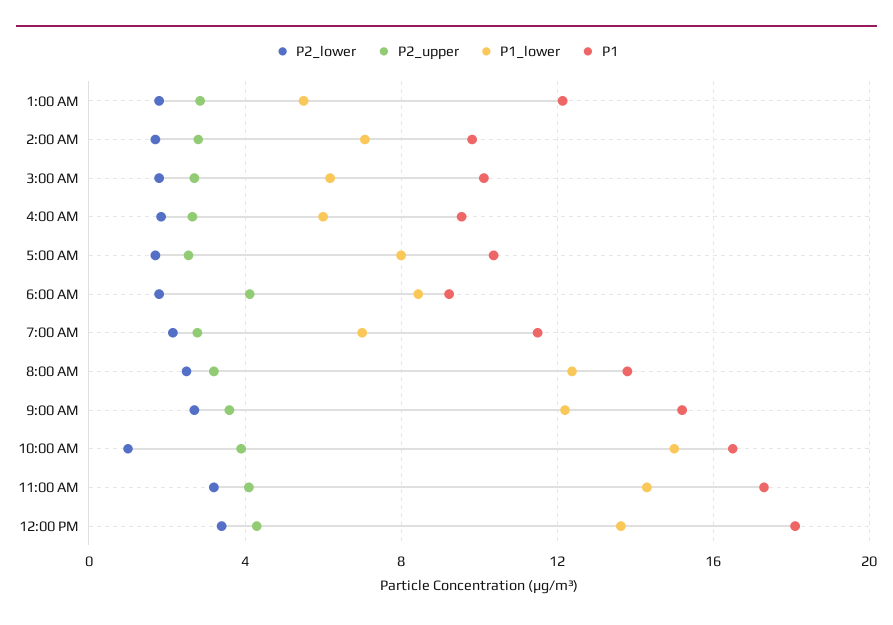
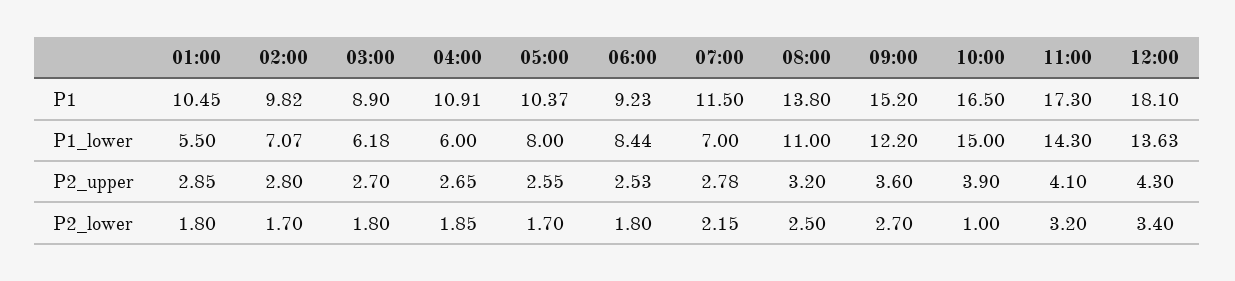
  {
    "P2_lower": {
      "1:00 AM": 1.8,
      "2:00 AM": 1.7,
      "3:00 AM": 1.8,
      "4:00 AM": 1.85,
      "5:00 AM": 1.7,
      "6:00 AM": 1.8,
      "7:00 AM": 2.15,
      "8:00 AM": 2.5,
      "9:00 AM": 2.7,
      "10:00 AM": 1,
      "11:00 AM": 3.2,
      "12:00 PM": 3.4
    },
    "P2_upper": {
      "1:00 AM": 2.85,
      "2:00 AM": 2.8,
      "3:00 AM": 2.7,
      "4:00 AM": 2.65,
      "5:00 AM": 2.55,
-     "6:00 AM": 4,
+     "6:00 AM": 2.53,
      "7:00 AM": 2.78,
      "8:00 AM": 3.2,
      "9:00 AM": 3.6,
      "10:00 AM": 3.9,
      "11:00 AM": 4.1,
      "12:00 PM": 4.3
    },
    "P1_lower": {
      "1:00 AM": 5.5,
      "2:00 AM": 7.07,
      "3:00 AM": 6.18,
      "4:00 AM": 6,
      "5:00 AM": 8,
      "6:00 AM": 8.44,
      "7:00 AM": 7,
-     "8:00 AM": 12.5,
+     "8:00 AM": 11,
      "9:00 AM": 12.2,
      "10:00 AM": 15,
      "11:00 AM": 14.3,
      "12:00 PM": 13.63
    },
    "P1": {
-     "1:00 AM": 12,
+     "1:00 AM": 10.45,
      "2:00 AM": 9.82,
-     "3:00 AM": 10,
+     "3:00 AM": 8.9,
-     "4:00 AM": 9.5,
+     "4:00 AM": 10.91,
      "5:00 AM": 10.37,
      "6:00 AM": 9.23,
      "7:00 AM": 11.5,
      "8:00 AM": 13.8,
      "9:00 AM": 15.2,
      "10:00 AM": 16.5,
      "11:00 AM": 17.3,
      "12:00 PM": 18.1
    }
  }

